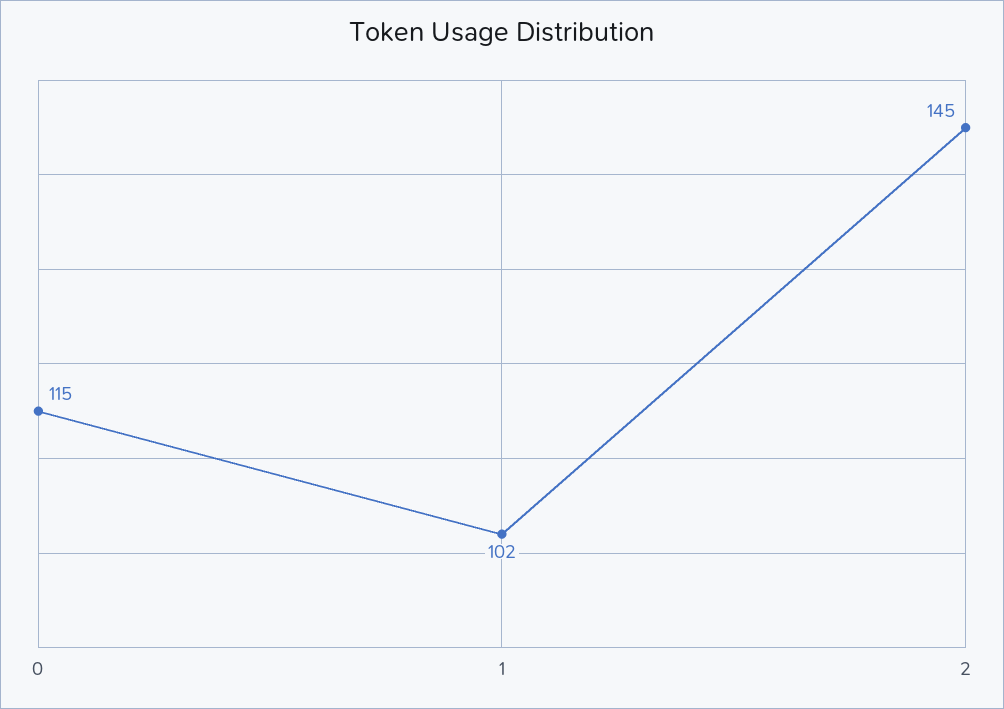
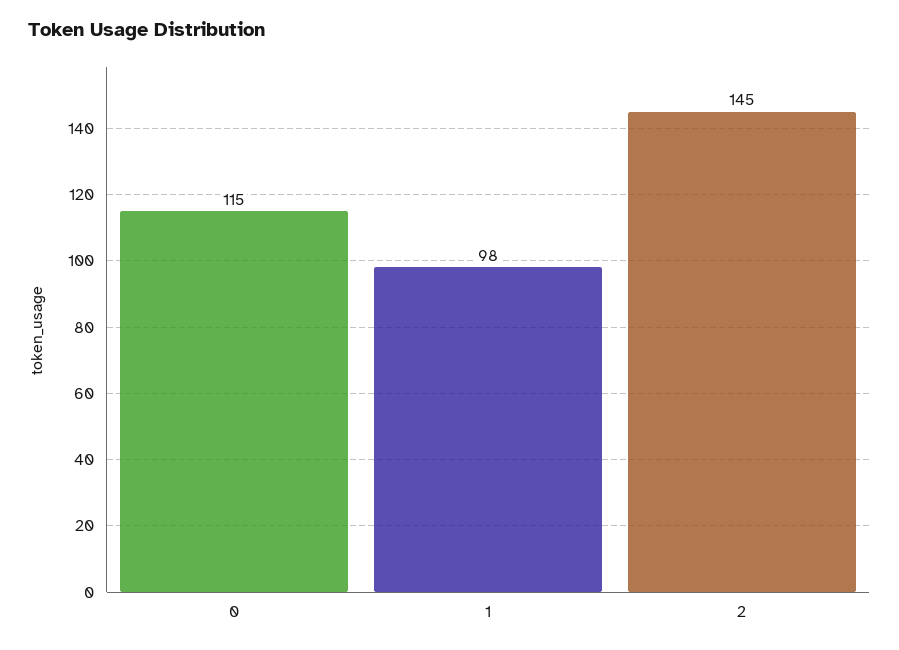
  {
    "0": 115,
-   "1": 102,
+   "1": 98,
    "2": 145
  }

